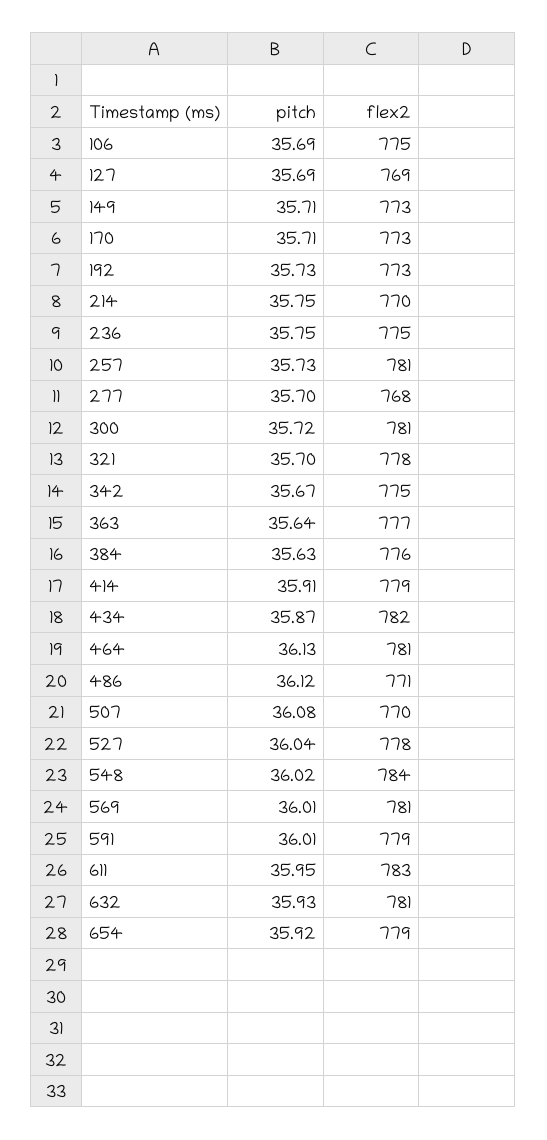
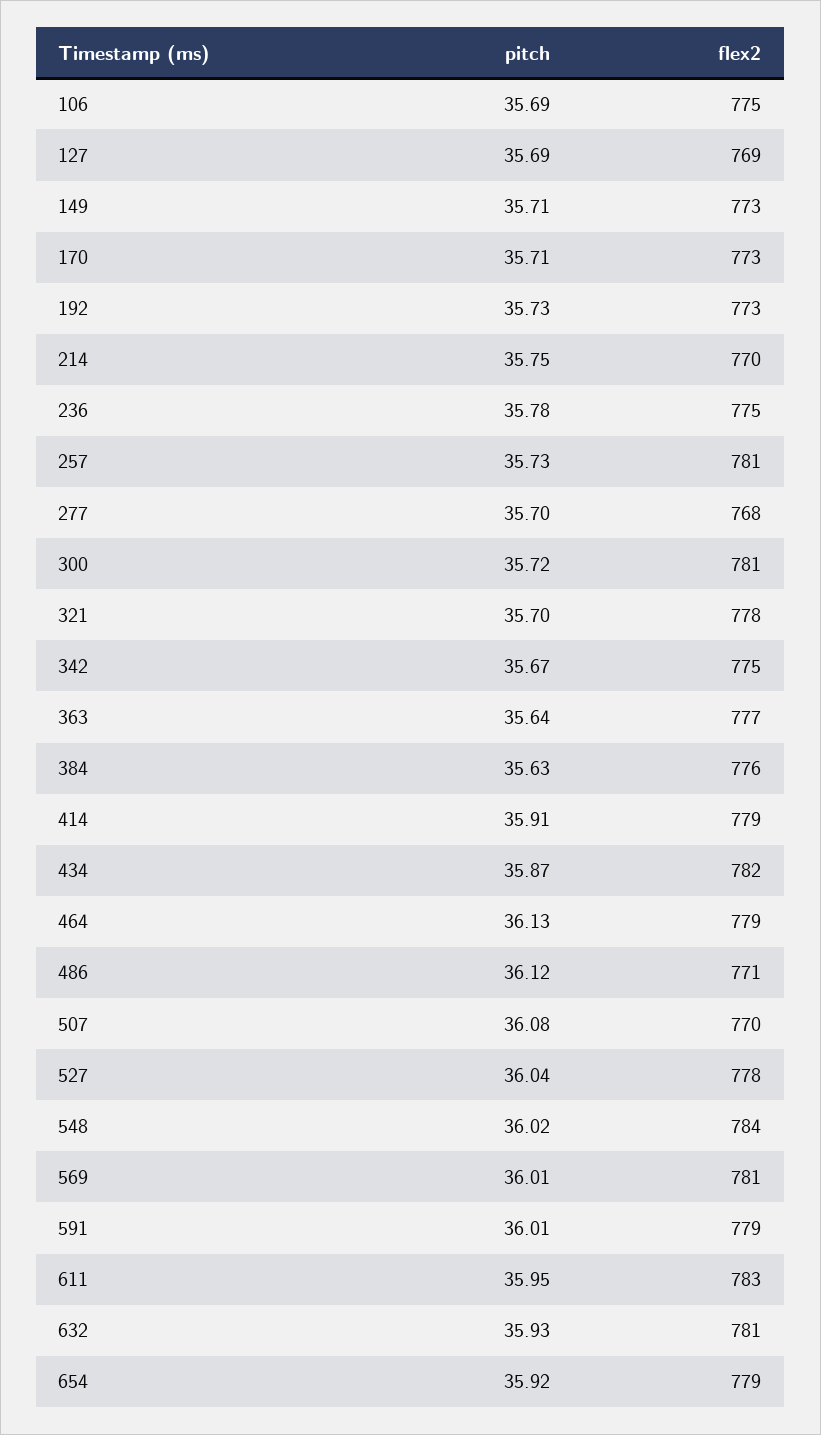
  {
    "pitch": {
      "106": 35.69,
      "127": 35.69,
      "149": 35.71,
      "170": 35.71,
      "192": 35.73,
      "214": 35.75,
-     "236": 35.75,
+     "236": 35.78,
      "257": 35.73,
      "277": 35.7,
      "300": 35.72,
      "321": 35.7,
      "342": 35.67,
      "363": 35.64,
      "384": 35.63,
      "414": 35.91,
      "434": 35.87,
      "464": 36.13,
      "486": 36.12,
      "507": 36.08,
      "527": 36.04,
      "548": 36.02,
      "569": 36.01,
      "591": 36.01,
      "611": 35.95,
      "632": 35.93,
      "654": 35.92
    },
    "flex2": {
      "106": 775,
      "127": 769,
      "149": 773,
      "170": 773,
      "192": 773,
      "214": 770,
      "236": 775,
      "257": 781,
      "277": 768,
      "300": 781,
      "321": 778,
      "342": 775,
      "363": 777,
      "384": 776,
      "414": 779,
      "434": 782,
-     "464": 781,
+     "464": 779,
      "486": 771,
      "507": 770,
      "527": 778,
      "548": 784,
      "569": 781,
      "591": 779,
      "611": 783,
      "632": 781,
      "654": 779
    }
  }

